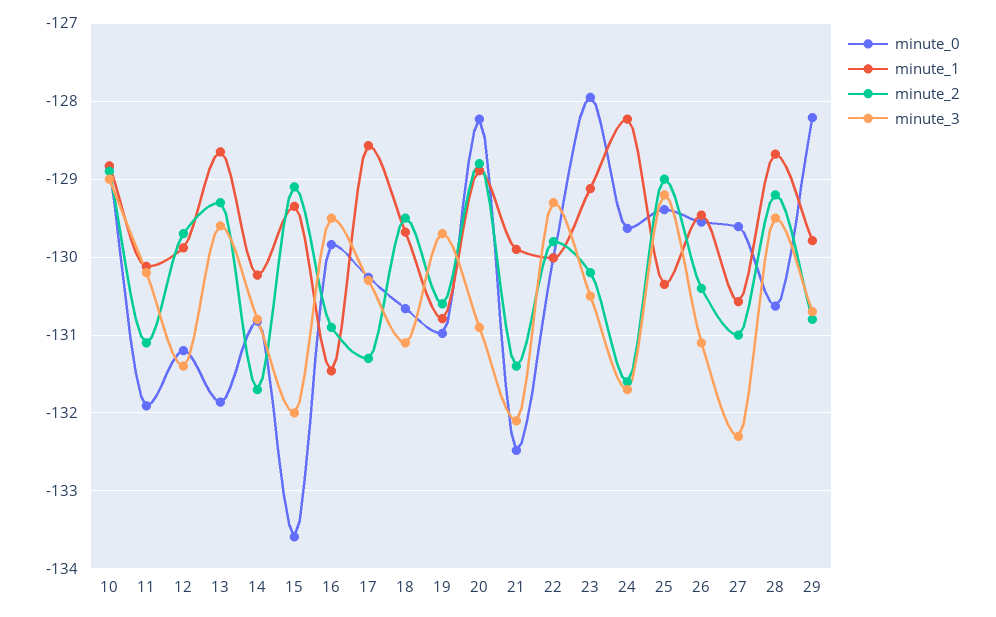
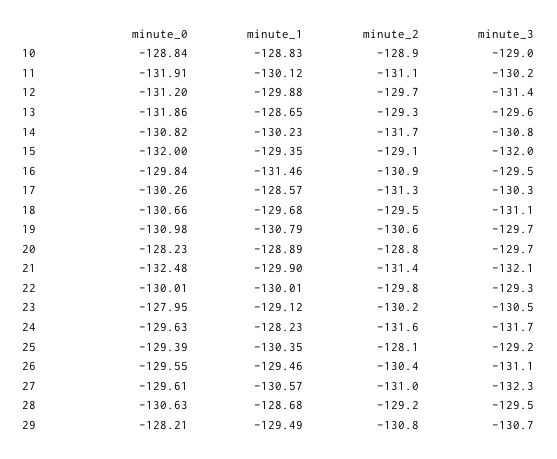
  {
    "minute_0": {
      "10": -128.84,
      "11": -131.91,
      "12": -131.2,
      "13": -131.86,
      "14": -130.82,
-     "15": -133.6,
+     "15": -132,
      "16": -129.84,
      "17": -130.26,
      "18": -130.66,
      "19": -130.98,
      "20": -128.23,
      "21": -132.48,
      "22": -130.01,
      "23": -127.95,
      "24": -129.63,
      "25": -129.39,
      "26": -129.55,
      "27": -129.61,
      "28": -130.63,
      "29": -128.21
    },
    "minute_1": {
      "10": -128.83,
      "11": -130.12,
      "12": -129.88,
      "13": -128.65,
      "14": -130.23,
      "15": -129.35,
      "16": -131.46,
      "17": -128.57,
      "18": -129.68,
      "19": -130.79,
      "20": -128.89,
      "21": -129.9,
      "22": -130.01,
      "23": -129.12,
      "24": -128.23,
      "25": -130.35,
      "26": -129.46,
      "27": -130.57,
      "28": -128.68,
-     "29": -129.8
+     "29": -129.49
    },
    "minute_2": {
      "10": -128.9,
      "11": -131.1,
      "12": -129.7,
      "13": -129.3,
      "14": -131.7,
      "15": -129.1,
      "16": -130.9,
      "17": -131.3,
      "18": -129.5,
      "19": -130.6,
      "20": -128.8,
      "21": -131.4,
      "22": -129.8,
      "23": -130.2,
      "24": -131.6,
-     "25": -129,
+     "25": -128.1,
      "26": -130.4,
      "27": -131,
      "28": -129.2,
      "29": -130.8
    },
    "minute_3": {
      "10": -129,
      "11": -130.2,
      "12": -131.4,
      "13": -129.6,
      "14": -130.8,
      "15": -132,
      "16": -129.5,
      "17": -130.3,
      "18": -131.1,
      "19": -129.7,
-     "20": -130.9,
+     "20": -129.7,
      "21": -132.1,
      "22": -129.3,
      "23": -130.5,
      "24": -131.7,
      "25": -129.2,
      "26": -131.1,
      "27": -132.3,
      "28": -129.5,
      "29": -130.7
    }
  }

